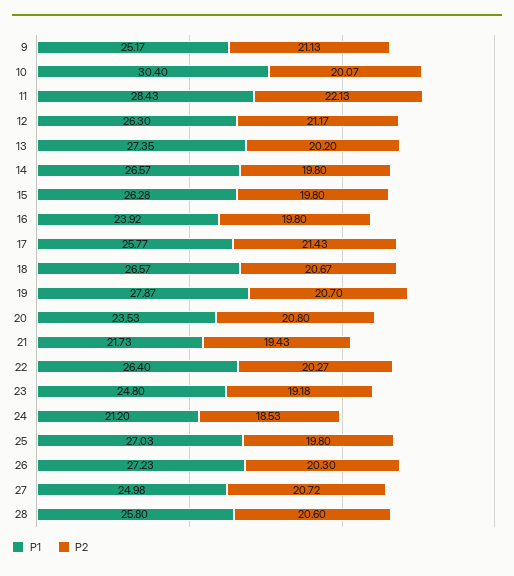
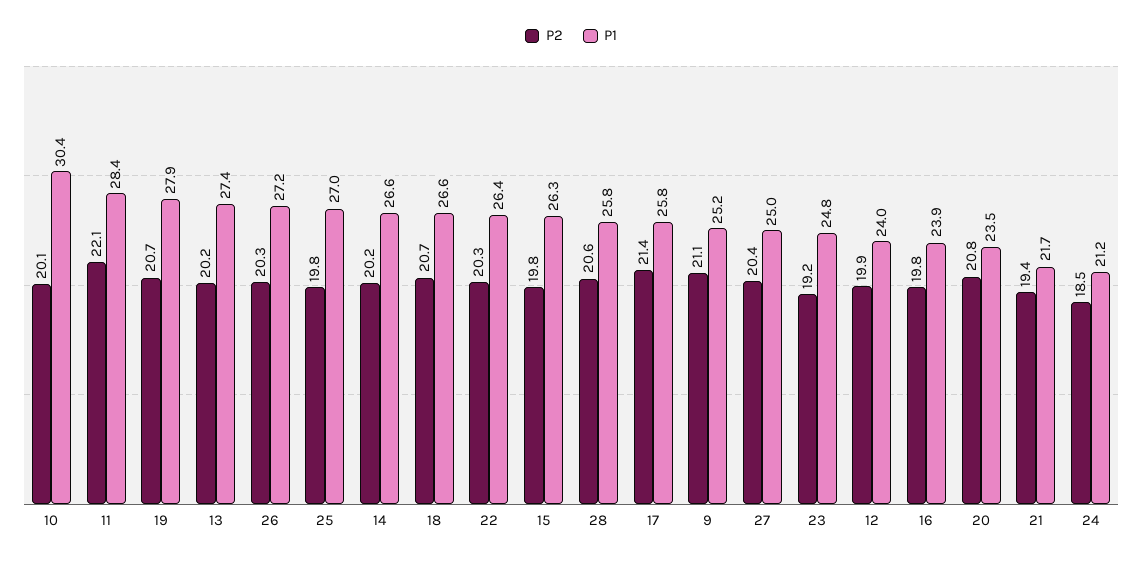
  {
    "P1": {
      "9": 25.17,
      "10": 30.4,
      "11": 28.43,
-     "12": 26.3,
+     "12": 24,
      "13": 27.35,
      "14": 26.57,
      "15": 26.28,
      "16": 23.92,
      "17": 25.77,
      "18": 26.57,
      "19": 27.87,
      "20": 23.53,
      "21": 21.73,
      "22": 26.4,
      "23": 24.8,
      "24": 21.2,
      "25": 27.03,
      "26": 27.23,
      "27": 24.98,
      "28": 25.8
    },
    "P2": {
      "9": 21.13,
      "10": 20.07,
      "11": 22.13,
-     "12": 21.17,
+     "12": 19.9,
      "13": 20.2,
-     "14": 19.8,
+     "14": 20.2,
      "15": 19.8,
      "16": 19.8,
      "17": 21.43,
      "18": 20.67,
      "19": 20.7,
      "20": 20.8,
      "21": 19.43,
      "22": 20.27,
      "23": 19.18,
      "24": 18.53,
      "25": 19.8,
      "26": 20.3,
-     "27": 20.72,
+     "27": 20.4,
      "28": 20.6
    }
  }

